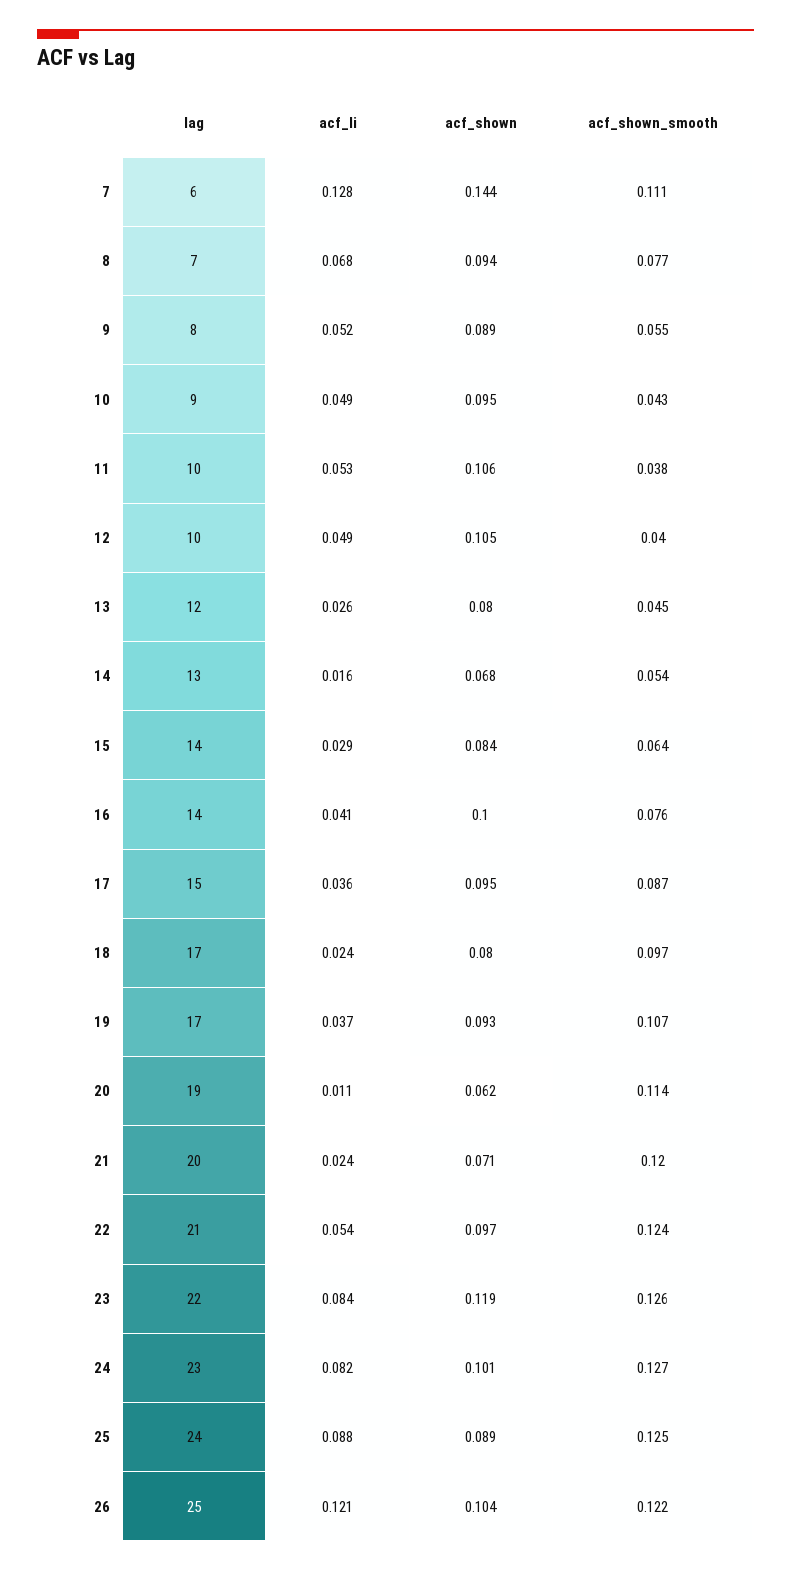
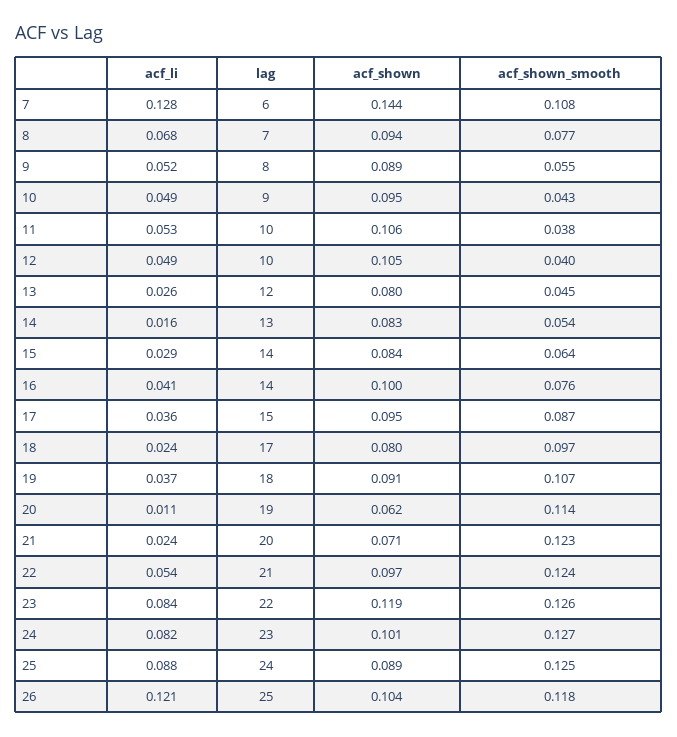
  {
    "lag": {
      "7": 6,
      "8": 7,
      "9": 8,
      "10": 9,
      "11": 10,
      "12": 10,
      "13": 12,
      "14": 13,
      "15": 14,
      "16": 14,
      "17": 15,
      "18": 17,
-     "19": 17,
+     "19": 18,
      "20": 19,
      "21": 20,
      "22": 21,
      "23": 22,
      "24": 23,
      "25": 24,
      "26": 25
    },
    "acf_li": {
      "7": 0.128,
      "8": 0.068,
      "9": 0.052,
      "10": 0.049,
      "11": 0.053,
      "12": 0.049,
      "13": 0.026,
      "14": 0.016,
      "15": 0.029,
      "16": 0.041,
      "17": 0.036,
      "18": 0.024,
      "19": 0.037,
      "20": 0.011,
      "21": 0.024,
      "22": 0.054,
      "23": 0.084,
      "24": 0.082,
      "25": 0.088,
      "26": 0.121
    },
    "acf_shown": {
      "7": 0.144,
      "8": 0.094,
      "9": 0.089,
      "10": 0.095,
      "11": 0.106,
      "12": 0.105,
      "13": 0.08,
-     "14": 0.068,
+     "14": 0.083,
      "15": 0.084,
      "16": 0.1,
      "17": 0.095,
      "18": 0.08,
-     "19": 0.093,
+     "19": 0.091,
      "20": 0.062,
      "21": 0.071,
      "22": 0.097,
      "23": 0.119,
      "24": 0.101,
      "25": 0.089,
      "26": 0.104
    },
    "acf_shown_smooth": {
-     "7": 0.111,
+     "7": 0.108,
      "8": 0.077,
      "9": 0.055,
      "10": 0.043,
      "11": 0.038,
      "12": 0.04,
      "13": 0.045,
      "14": 0.054,
      "15": 0.064,
      "16": 0.076,
      "17": 0.087,
      "18": 0.097,
      "19": 0.107,
      "20": 0.114,
-     "21": 0.12,
+     "21": 0.123,
      "22": 0.124,
      "23": 0.126,
      "24": 0.127,
      "25": 0.125,
-     "26": 0.122
+     "26": 0.118
    }
  }

